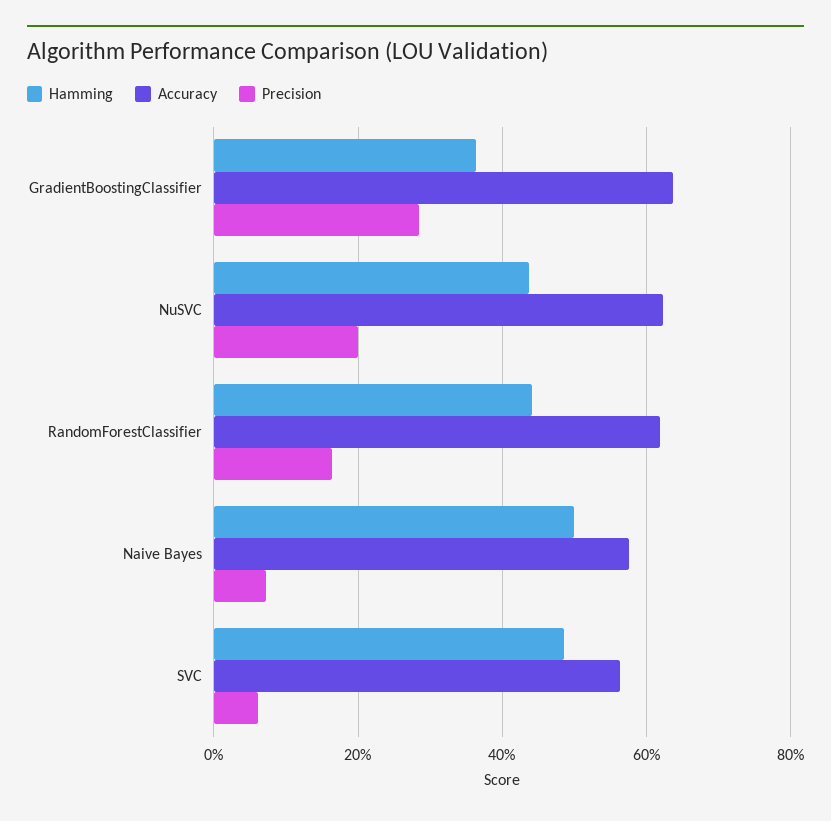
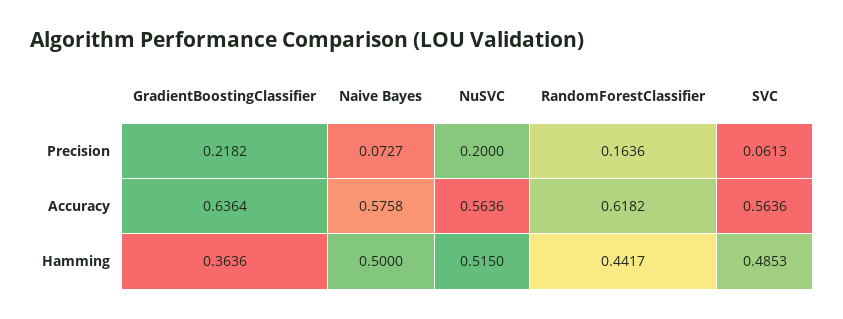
  {
    "Hamming": {
      "GradientBoostingClassifier": 0.3636,
-     "NuSVC": 0.44,
+     "NuSVC": 0.515,
      "RandomForestClassifier": 0.4417,
      "Naive Bayes": 0.5,
      "SVC": 0.4853
    },
    "Accuracy": {
      "GradientBoostingClassifier": 0.6364,
-     "NuSVC": 0.62,
+     "NuSVC": 0.5636,
      "RandomForestClassifier": 0.6182,
      "Naive Bayes": 0.5758,
      "SVC": 0.5636
    },
    "Precision": {
-     "GradientBoostingClassifier": 0.28,
+     "GradientBoostingClassifier": 0.2182,
      "NuSVC": 0.2,
      "RandomForestClassifier": 0.1636,
      "Naive Bayes": 0.0727,
      "SVC": 0.0613
    }
  }

